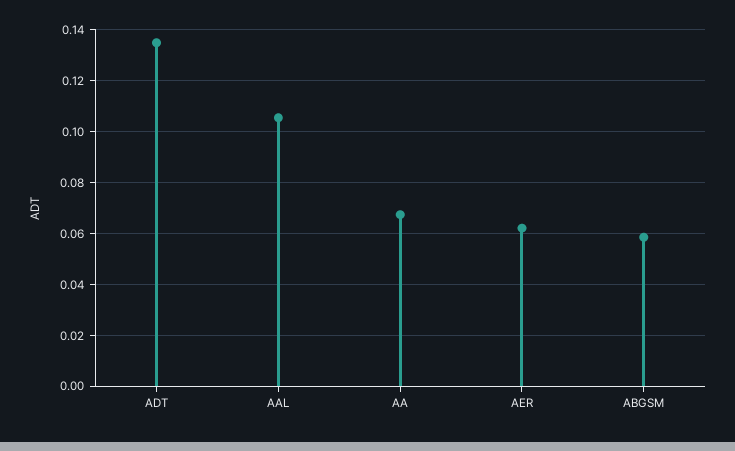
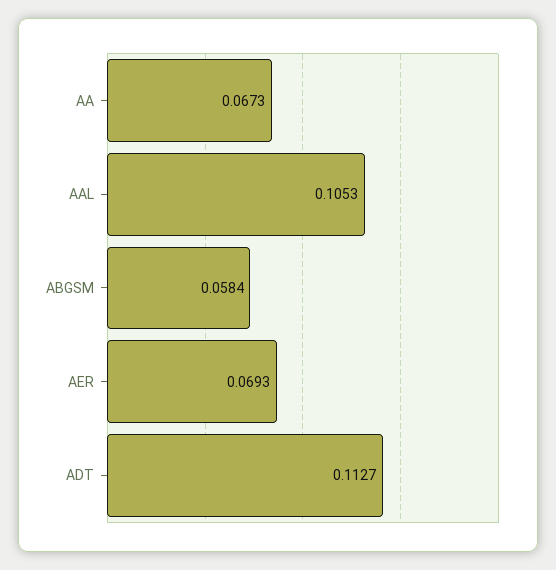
  {
-   "ADT": 0.135,
+   "ADT": 0.1127,
    "AAL": 0.1053,
    "AA": 0.0673,
-   "AER": 0.0625,
+   "AER": 0.0693,
    "ABGSM": 0.0584
  }

